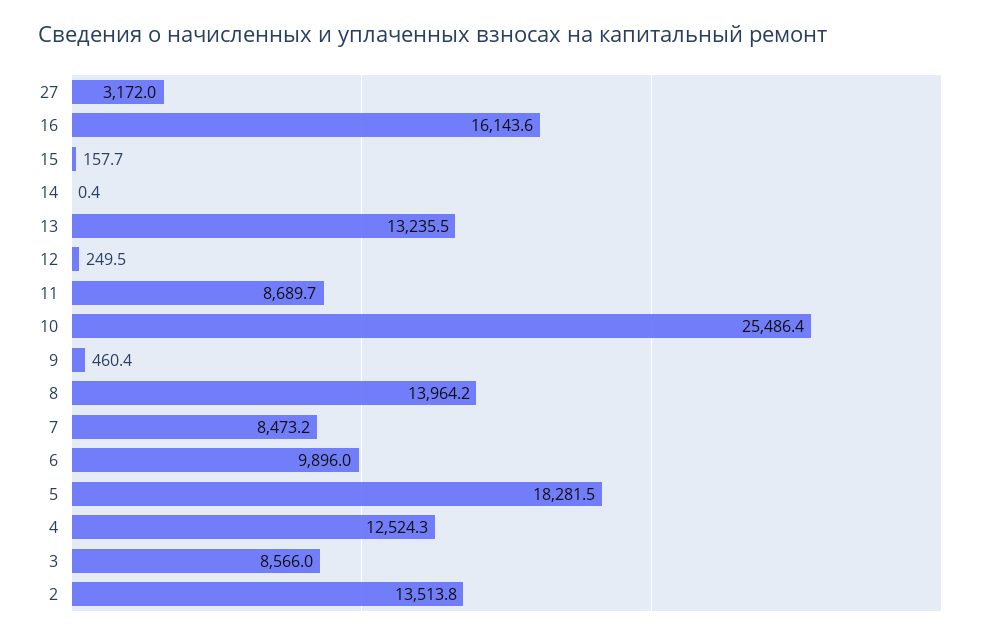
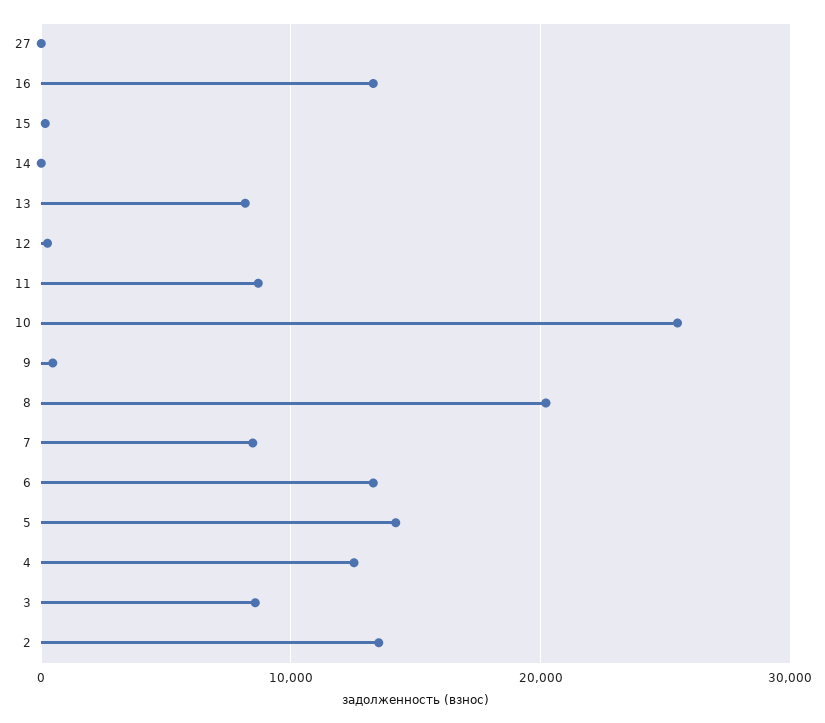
  {
-   "27": 3172,
+   "27": 0,
-   "16": 16143.6,
+   "16": 13000,
    "15": 157.7,
    "14": 0.4,
-   "13": 13235.5,
+   "13": 8000,
    "12": 249.5,
    "11": 8689.7,
    "10": 25486.4,
    "9": 460.4,
-   "8": 13964.2,
+   "8": 20000,
    "7": 8473.2,
-   "6": 9896,
+   "6": 13000,
-   "5": 18281.5,
+   "5": 14000,
    "4": 12524.3,
    "3": 8566,
    "2": 13513.8
  }

